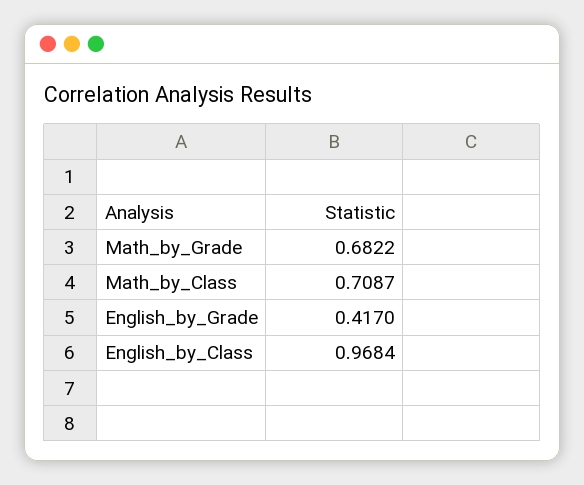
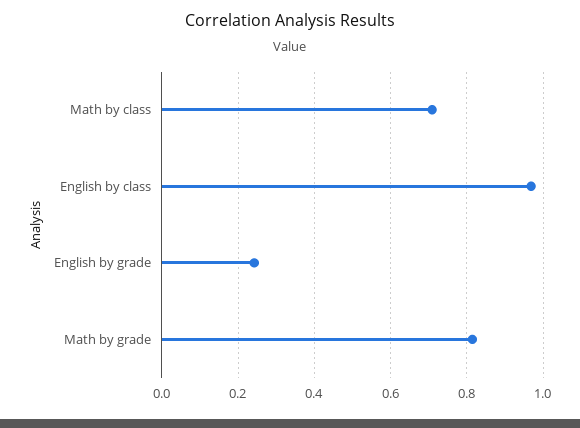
  {
-   "Math_by_Grade": 0.6822,
+   "Math_by_Grade": 0.82,
    "Math_by_Class": 0.7087,
-   "English_by_Grade": 0.417,
+   "English_by_Grade": 0.24,
    "English_by_Class": 0.9684
  }

